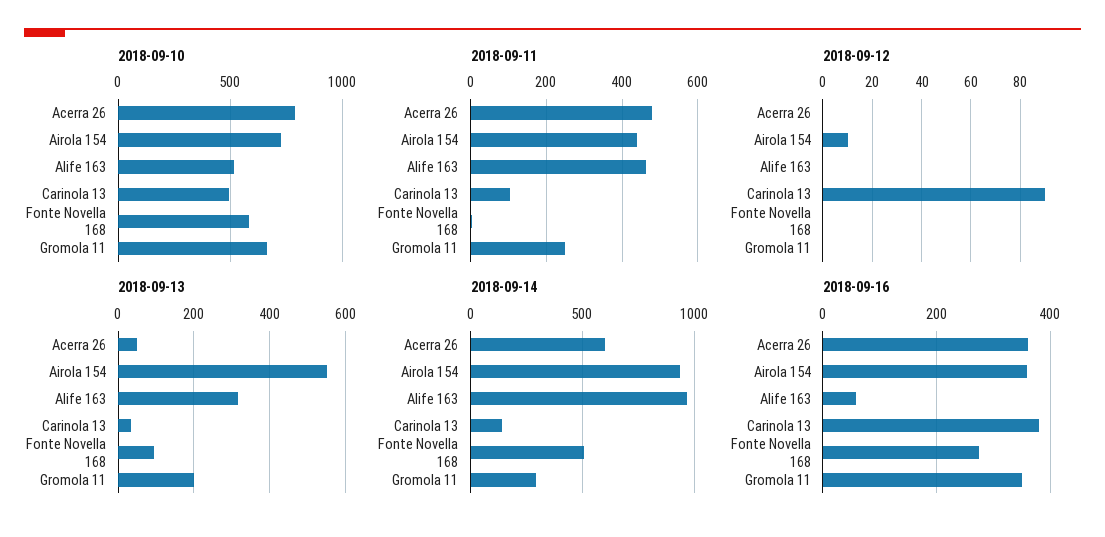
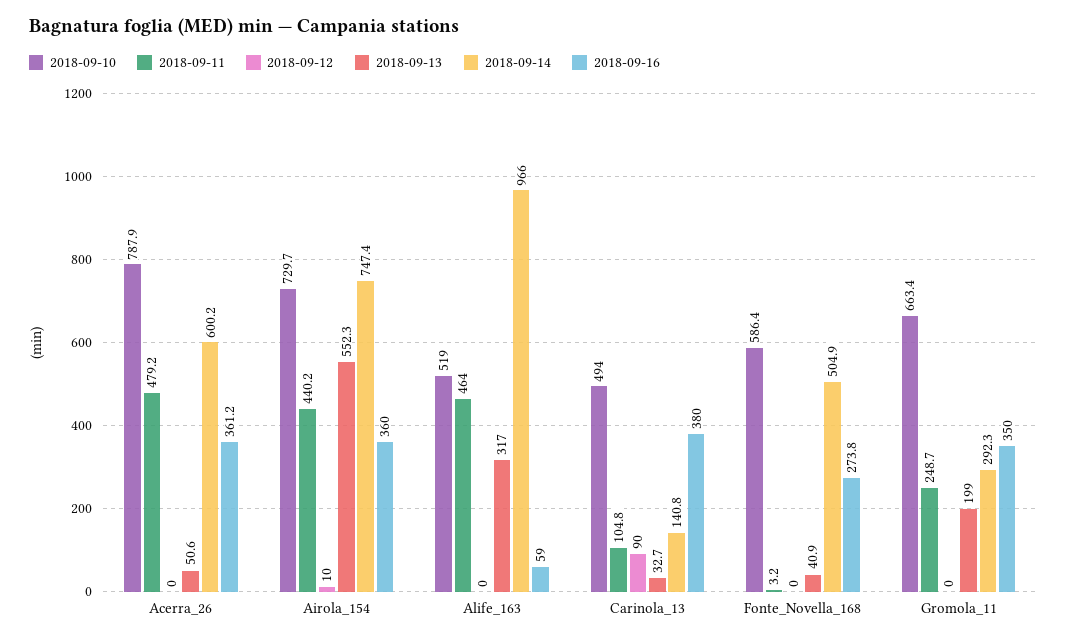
  {
    "2018-09-10": {
      "Acerra 26": 787.9,
      "Airola 154": 729.7,
      "Alife 163": 519,
      "Carinola 13": 494,
      "Fonte Novella 168": 586.4,
      "Gromola 11": 663.4
    },
    "2018-09-11": {
      "Acerra 26": 479.2,
      "Airola 154": 440.2,
      "Alife 163": 464,
      "Carinola 13": 104.8,
      "Fonte Novella 168": 3.2,
      "Gromola 11": 248.7
    },
    "2018-09-12": {
      "Acerra 26": 0,
      "Airola 154": 10,
      "Alife 163": 0,
      "Carinola 13": 90,
      "Fonte Novella 168": 0,
      "Gromola 11": 0
    },
    "2018-09-13": {
      "Acerra 26": 50.6,
      "Airola 154": 552.3,
      "Alife 163": 317,
      "Carinola 13": 32.7,
-     "Fonte Novella 168": 100,
+     "Fonte Novella 168": 40.9,
      "Gromola 11": 199
    },
    "2018-09-14": {
      "Acerra 26": 600.2,
-     "Airola 154": 950,
+     "Airola 154": 747.4,
      "Alife 163": 966,
      "Carinola 13": 140.8,
      "Fonte Novella 168": 504.9,
      "Gromola 11": 292.3
    },
    "2018-09-16": {
      "Acerra 26": 361.2,
      "Airola 154": 360,
      "Alife 163": 59,
      "Carinola 13": 380,
      "Fonte Novella 168": 273.8,
      "Gromola 11": 350
    }
  }

